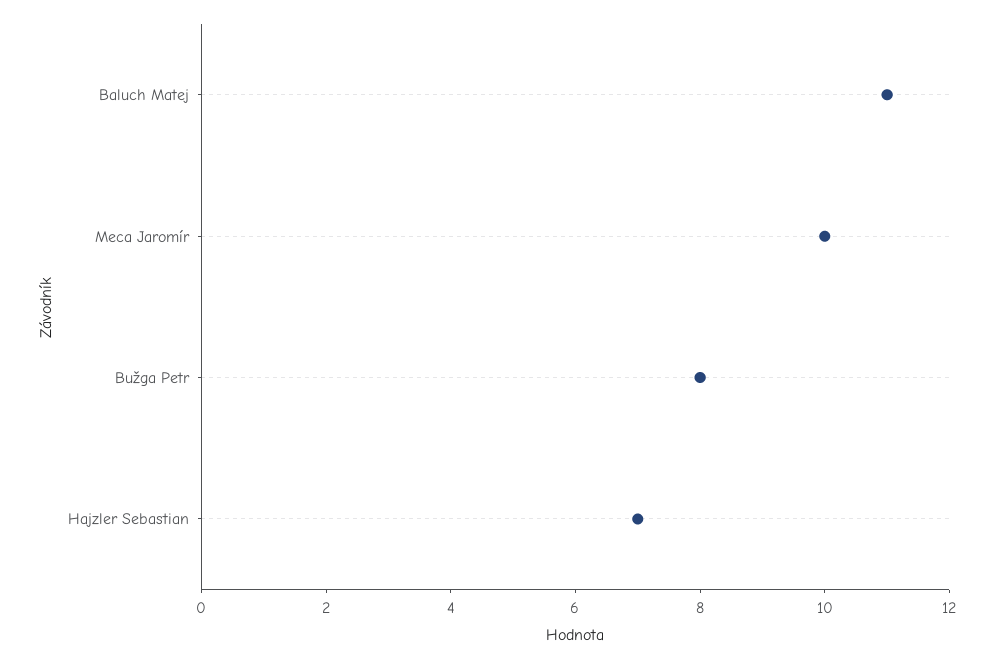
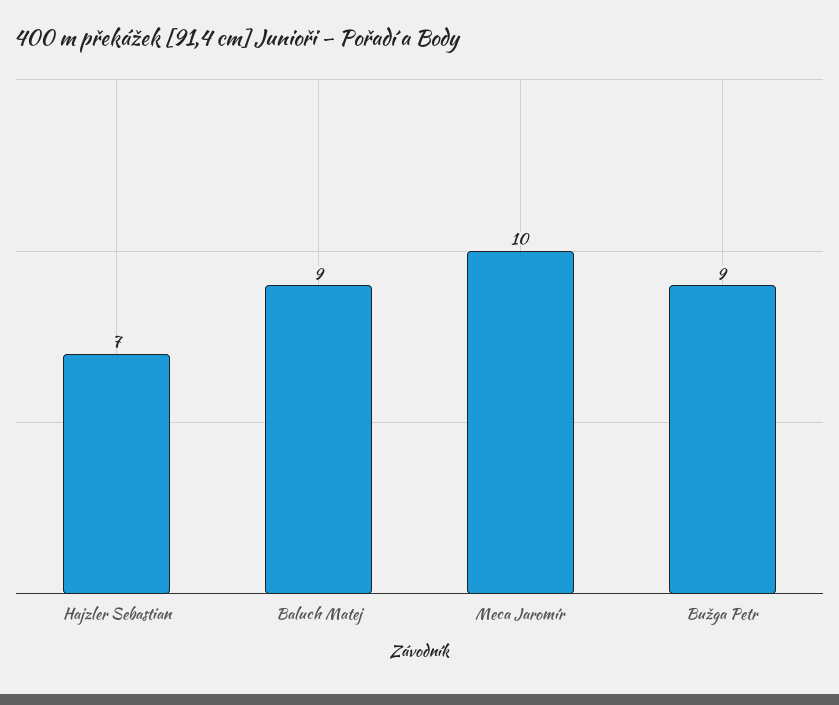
  {
-   "Baluch Matej": 11,
+   "Baluch Matej": 9,
    "Meca Jaromír": 10,
-   "Bužga Petr": 8,
+   "Bužga Petr": 9,
    "Hajzler Sebastian": 7
  }

